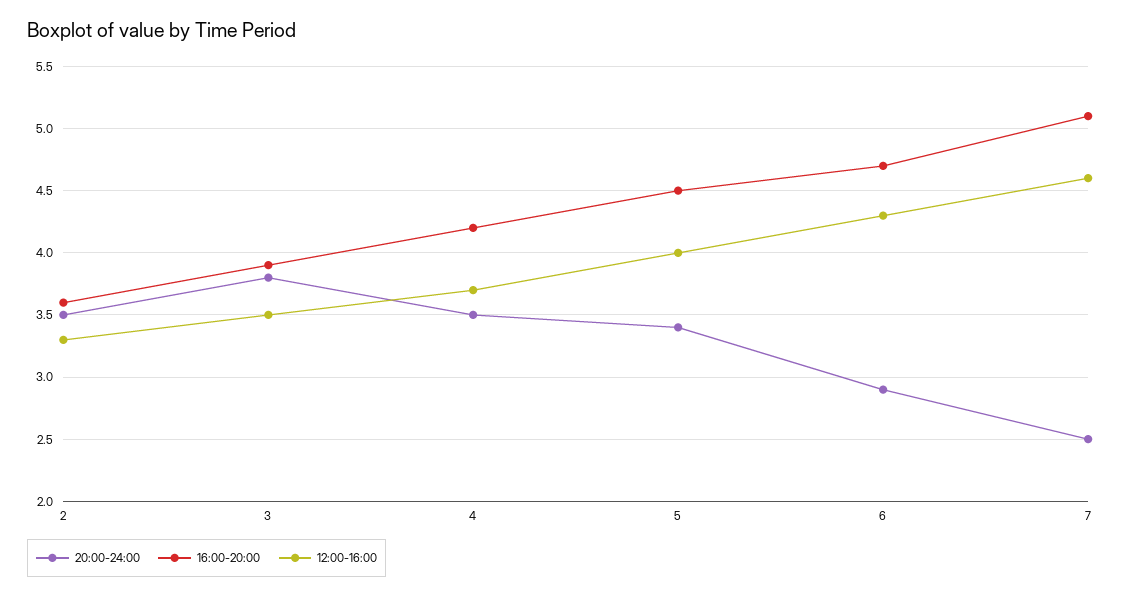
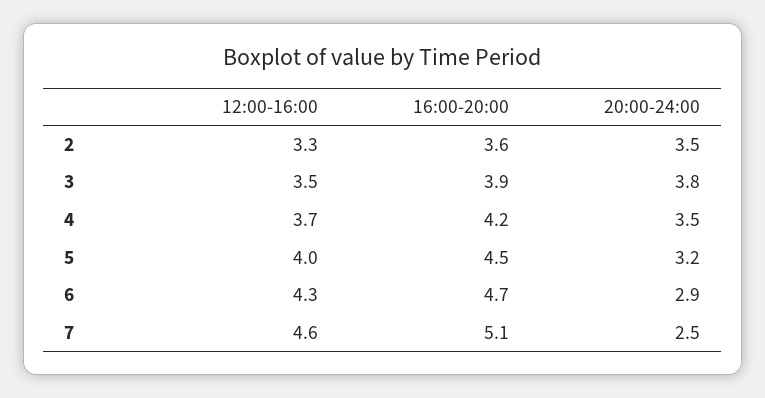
  {
    "20:00-24:00": {
      "2": 3.5,
      "3": 3.8,
      "4": 3.5,
-     "5": 3.4,
+     "5": 3.2,
      "6": 2.9,
      "7": 2.5
    },
    "16:00-20:00": {
      "2": 3.6,
      "3": 3.9,
      "4": 4.2,
      "5": 4.5,
      "6": 4.7,
      "7": 5.1
    },
    "12:00-16:00": {
      "2": 3.3,
      "3": 3.5,
      "4": 3.7,
      "5": 4,
      "6": 4.3,
      "7": 4.6
    }
  }

